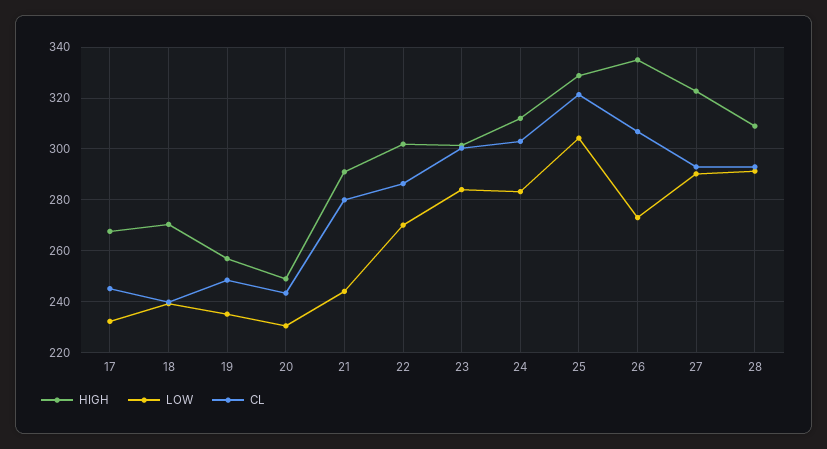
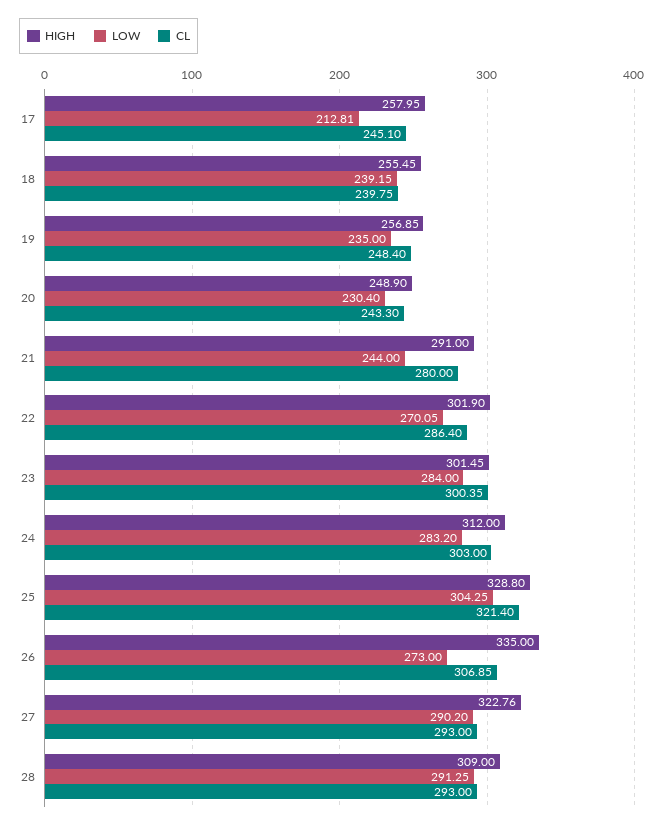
  {
    "HIGH": {
-     "17": 267.5,
+     "17": 257.95,
-     "18": 270,
+     "18": 255.45,
      "19": 256.85,
      "20": 248.9,
      "21": 291,
      "22": 301.9,
      "23": 301.45,
      "24": 312,
      "25": 328.8,
      "26": 335,
      "27": 322.76,
      "28": 309
    },
    "LOW": {
-     "17": 232.5,
+     "17": 212.81,
      "18": 239.15,
      "19": 235,
      "20": 230.4,
      "21": 244,
      "22": 270.05,
      "23": 284,
      "24": 283.2,
      "25": 304.25,
      "26": 273,
      "27": 290.2,
      "28": 291.25
    },
    "CL": {
      "17": 245.1,
      "18": 239.75,
      "19": 248.4,
      "20": 243.3,
      "21": 280,
      "22": 286.4,
      "23": 300.35,
      "24": 303,
      "25": 321.4,
      "26": 306.85,
      "27": 293,
      "28": 293
    }
  }

